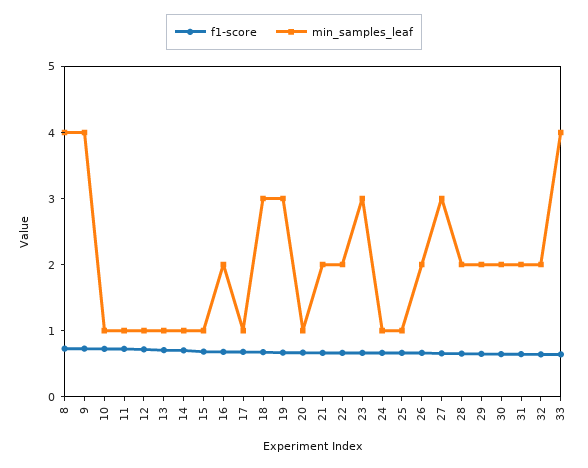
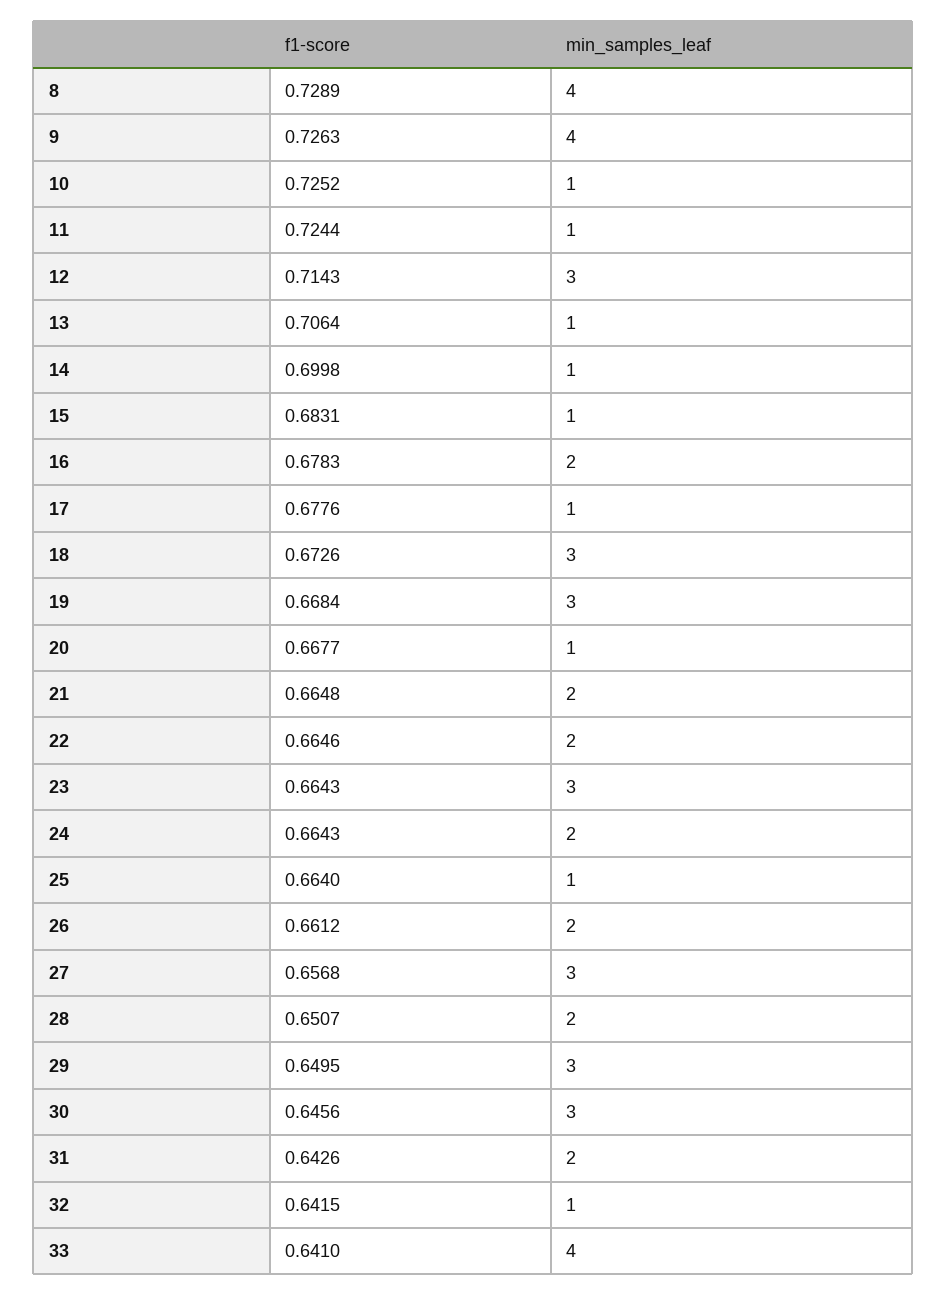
  {
    "f1-score": {
      "8": 0.7289,
      "9": 0.7263,
      "10": 0.7252,
      "11": 0.7244,
      "12": 0.7143,
      "13": 0.7064,
      "14": 0.6998,
      "15": 0.6831,
      "16": 0.6783,
      "17": 0.6776,
      "18": 0.6726,
      "19": 0.6684,
      "20": 0.6677,
      "21": 0.6648,
      "22": 0.6646,
      "23": 0.6643,
      "24": 0.6643,
      "25": 0.664,
      "26": 0.6612,
      "27": 0.6568,
      "28": 0.6507,
      "29": 0.6495,
      "30": 0.6456,
      "31": 0.6426,
      "32": 0.6415,
      "33": 0.641
    },
    "min_samples_leaf": {
      "8": 4,
      "9": 4,
      "10": 1,
      "11": 1,
-     "12": 1,
+     "12": 3,
      "13": 1,
      "14": 1,
      "15": 1,
      "16": 2,
      "17": 1,
      "18": 3,
      "19": 3,
      "20": 1,
      "21": 2,
      "22": 2,
      "23": 3,
-     "24": 1,
+     "24": 2,
      "25": 1,
      "26": 2,
      "27": 3,
      "28": 2,
-     "29": 2,
+     "29": 3,
-     "30": 2,
+     "30": 3,
      "31": 2,
-     "32": 2,
+     "32": 1,
      "33": 4
    }
  }

